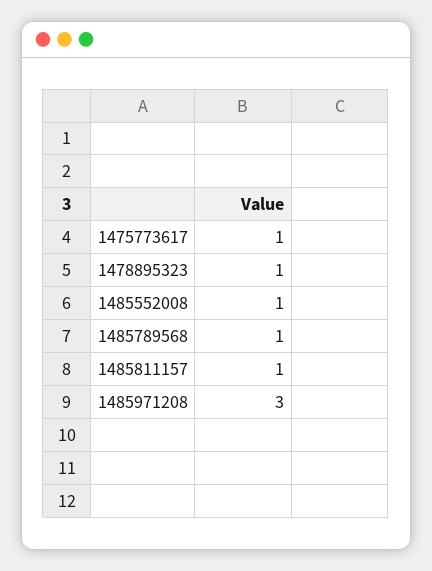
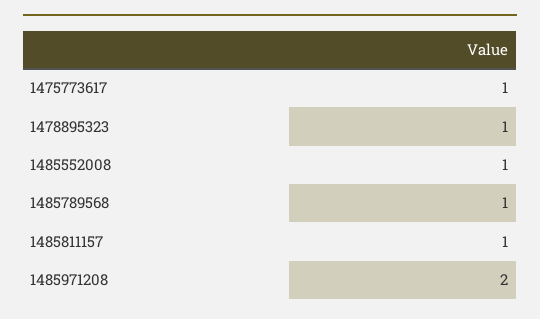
  {
    "1475773617": 1,
    "1478895323": 1,
    "1485552008": 1,
    "1485789568": 1,
    "1485811157": 1,
-   "1485971208": 3
+   "1485971208": 2
  }

